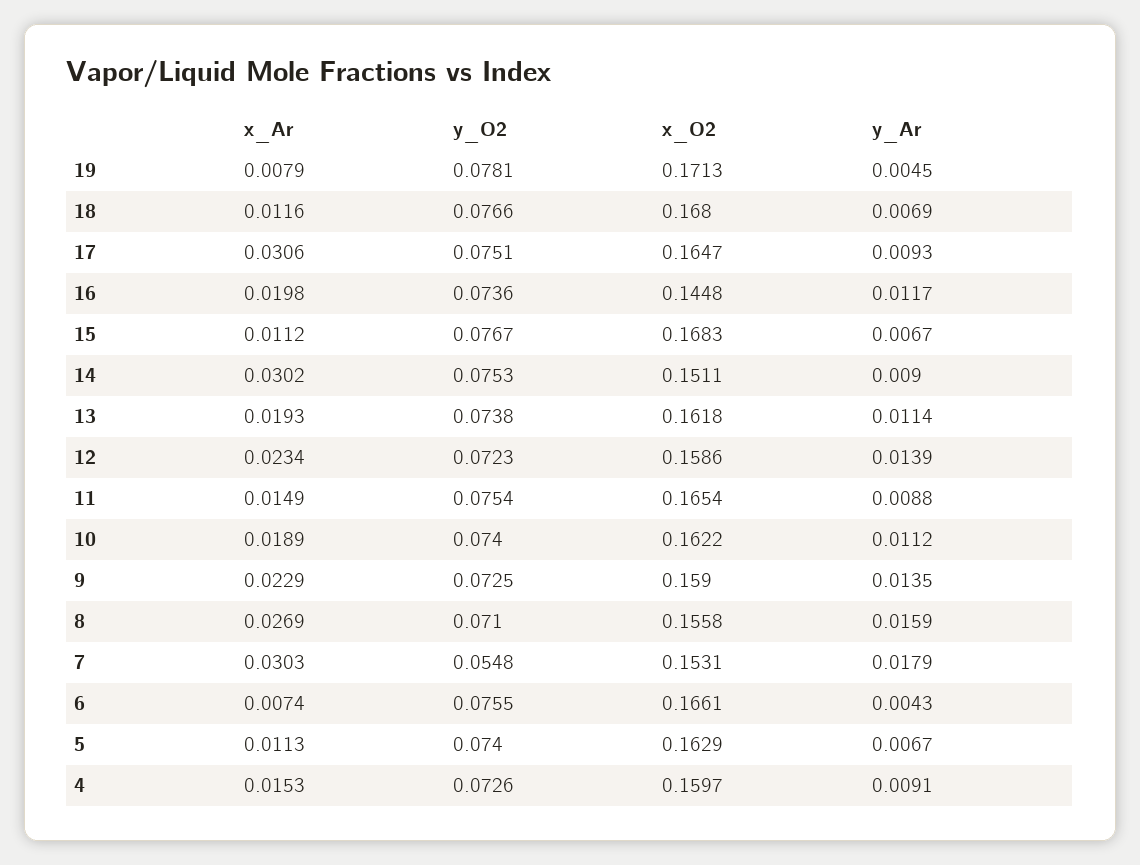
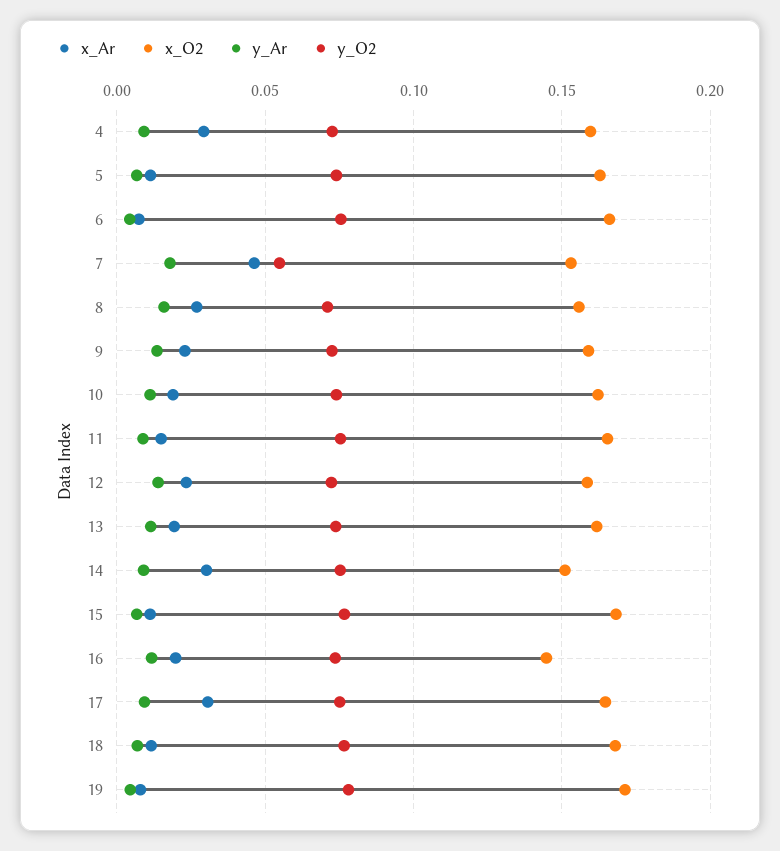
  {
    "x_Ar": {
      "19": 0.0079,
      "18": 0.0116,
      "17": 0.0306,
      "16": 0.0198,
      "15": 0.0112,
      "14": 0.0302,
      "13": 0.0193,
      "12": 0.0234,
      "11": 0.0149,
      "10": 0.0189,
      "9": 0.0229,
      "8": 0.0269,
-     "7": 0.0303,
+     "7": 0.045,
      "6": 0.0074,
      "5": 0.0113,
-     "4": 0.0153
+     "4": 0.03
    },
    "y_O2": {
      "19": 0.0781,
      "18": 0.0766,
      "17": 0.0751,
      "16": 0.0736,
      "15": 0.0767,
      "14": 0.0753,
      "13": 0.0738,
      "12": 0.0723,
      "11": 0.0754,
      "10": 0.074,
      "9": 0.0725,
      "8": 0.071,
      "7": 0.0548,
      "6": 0.0755,
      "5": 0.074,
      "4": 0.0726
    },
    "x_O2": {
      "19": 0.1713,
      "18": 0.168,
      "17": 0.1647,
      "16": 0.1448,
      "15": 0.1683,
      "14": 0.1511,
      "13": 0.1618,
      "12": 0.1586,
      "11": 0.1654,
      "10": 0.1622,
      "9": 0.159,
      "8": 0.1558,
      "7": 0.1531,
      "6": 0.1661,
      "5": 0.1629,
      "4": 0.1597
    },
    "y_Ar": {
      "19": 0.0045,
      "18": 0.0069,
      "17": 0.0093,
      "16": 0.0117,
      "15": 0.0067,
      "14": 0.009,
      "13": 0.0114,
      "12": 0.0139,
      "11": 0.0088,
      "10": 0.0112,
      "9": 0.0135,
      "8": 0.0159,
      "7": 0.0179,
      "6": 0.0043,
      "5": 0.0067,
      "4": 0.0091
    }
  }

